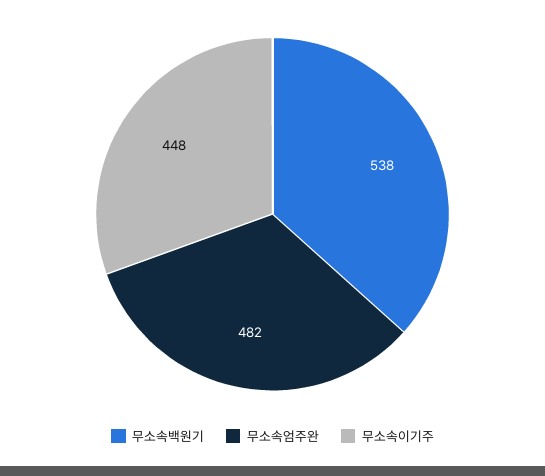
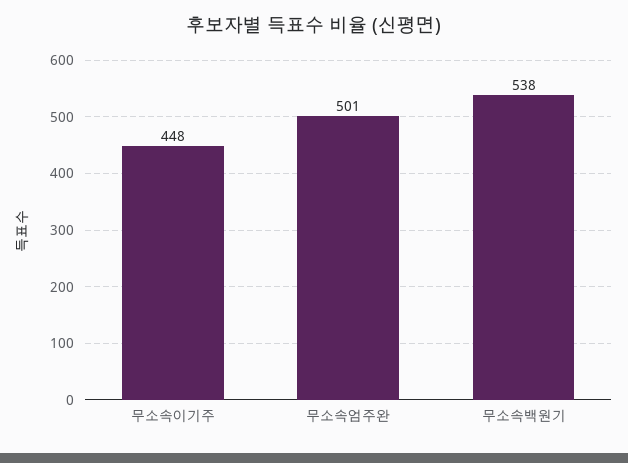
  {
    "무소속백원기": 538,
-   "무소속엄주완": 482,
+   "무소속엄주완": 501,
    "무소속이기주": 448
  }

